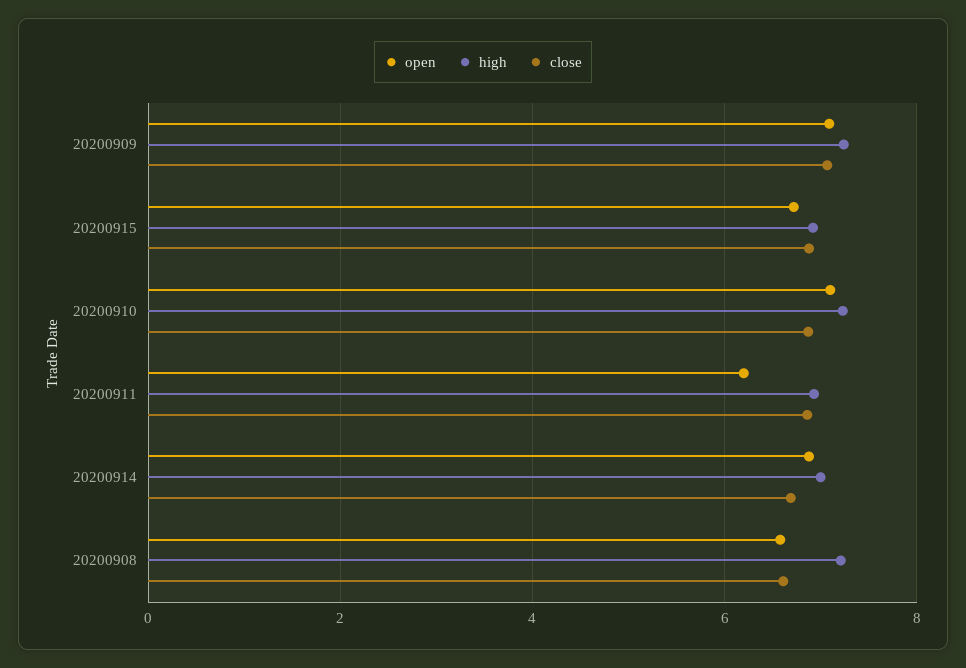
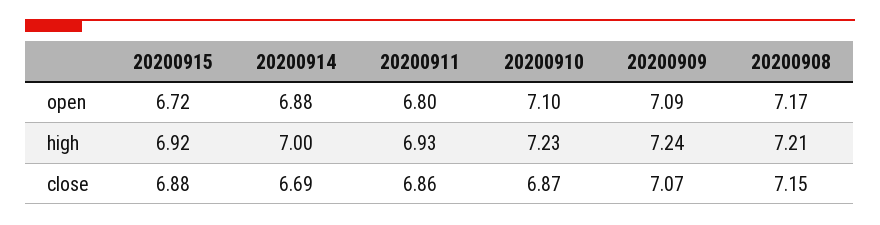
  {
    "open": {
      "20200909": 7.09,
      "20200915": 6.72,
      "20200910": 7.1,
-     "20200911": 6.2,
+     "20200911": 6.8,
      "20200914": 6.88,
-     "20200908": 6.6
+     "20200908": 7.17
    },
    "high": {
      "20200909": 7.24,
      "20200915": 6.92,
      "20200910": 7.23,
      "20200911": 6.93,
      "20200914": 7,
      "20200908": 7.21
    },
    "close": {
      "20200909": 7.07,
      "20200915": 6.88,
      "20200910": 6.87,
      "20200911": 6.86,
      "20200914": 6.69,
-     "20200908": 6.6
+     "20200908": 7.15
    }
  }

